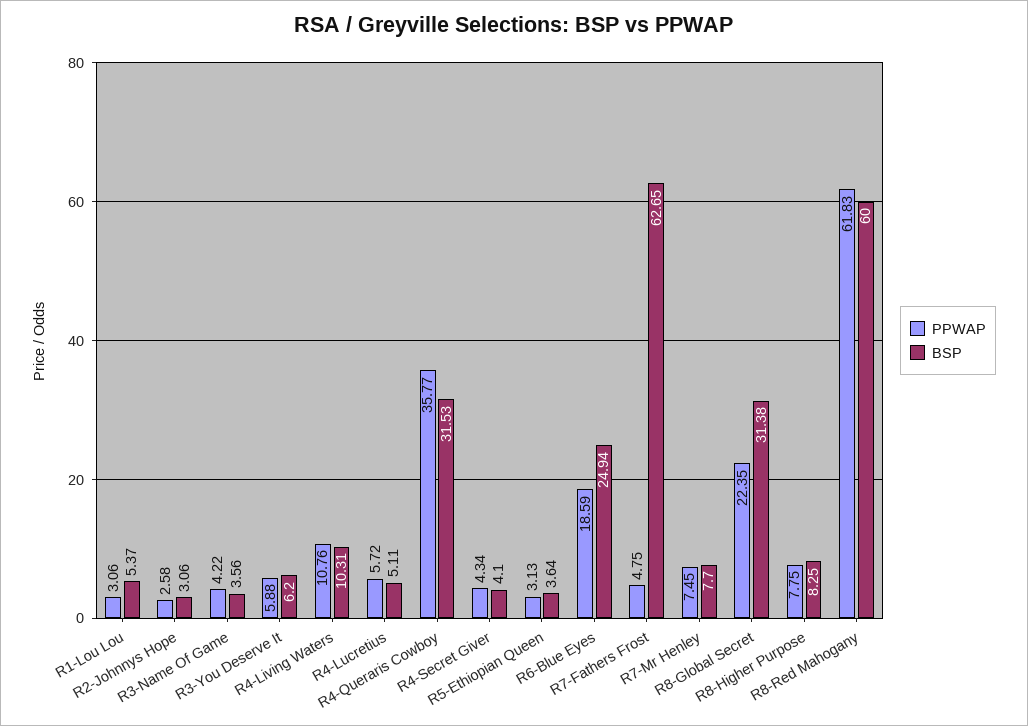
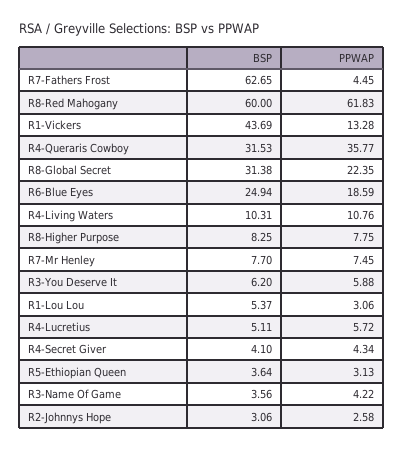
  {
    "PPWAP": {
      "R1-Lou Lou": 3.06,
      "R2-Johnnys Hope": 2.58,
      "R3-Name Of Game": 4.22,
      "R3-You Deserve It": 5.88,
      "R4-Living Waters": 10.76,
      "R4-Lucretius": 5.72,
      "R4-Queraris Cowboy": 35.77,
      "R4-Secret Giver": 4.34,
      "R5-Ethiopian Queen": 3.13,
      "R6-Blue Eyes": 18.59,
-     "R7-Fathers Frost": 4.75,
+     "R7-Fathers Frost": 4.45,
      "R7-Mr Henley": 7.45,
      "R8-Global Secret": 22.35,
      "R8-Higher Purpose": 7.75,
-     "R8-Red Mahogany": 61.83
+     "R8-Red Mahogany": 61.83,
+     "R1-Vickers": 13.28
    },
    "BSP": {
      "R1-Lou Lou": 5.37,
      "R2-Johnnys Hope": 3.06,
      "R3-Name Of Game": 3.56,
      "R3-You Deserve It": 6.2,
      "R4-Living Waters": 10.31,
      "R4-Lucretius": 5.11,
      "R4-Queraris Cowboy": 31.53,
      "R4-Secret Giver": 4.1,
      "R5-Ethiopian Queen": 3.64,
      "R6-Blue Eyes": 24.94,
      "R7-Fathers Frost": 62.65,
      "R7-Mr Henley": 7.7,
      "R8-Global Secret": 31.38,
      "R8-Higher Purpose": 8.25,
-     "R8-Red Mahogany": 60
+     "R8-Red Mahogany": 60,
+     "R1-Vickers": 43.69
    }
  }

